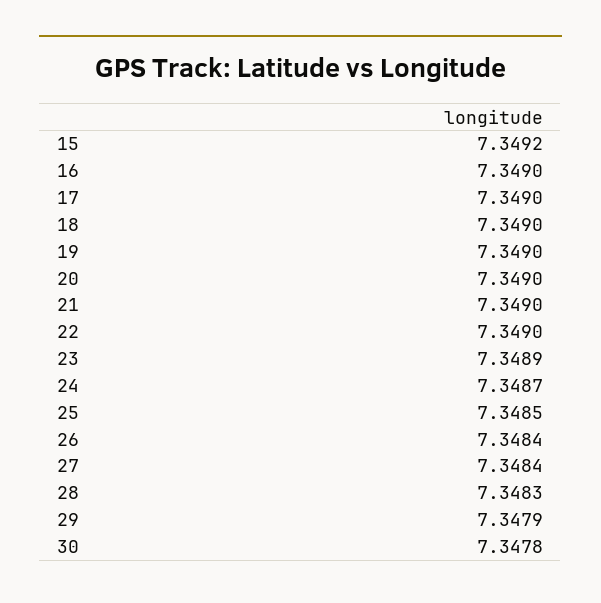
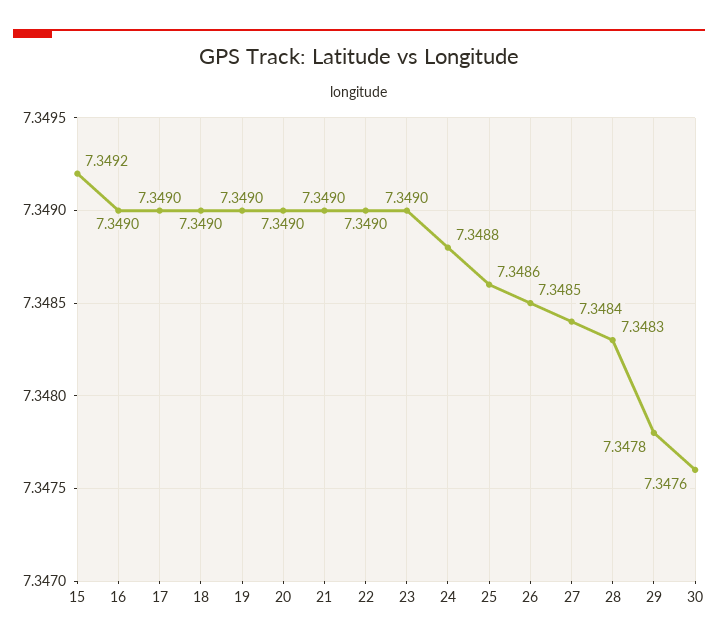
  {
    "15": 7.3492,
    "16": 7.349,
    "17": 7.349,
    "18": 7.349,
    "19": 7.349,
    "20": 7.349,
    "21": 7.349,
    "22": 7.349,
-   "23": 7.3489,
+   "23": 7.349,
-   "24": 7.3487,
+   "24": 7.3488,
-   "25": 7.3485,
+   "25": 7.3486,
-   "26": 7.3484,
+   "26": 7.3485,
    "27": 7.3484,
    "28": 7.3483,
-   "29": 7.3479,
+   "29": 7.3478,
-   "30": 7.3478
+   "30": 7.3476
  }

